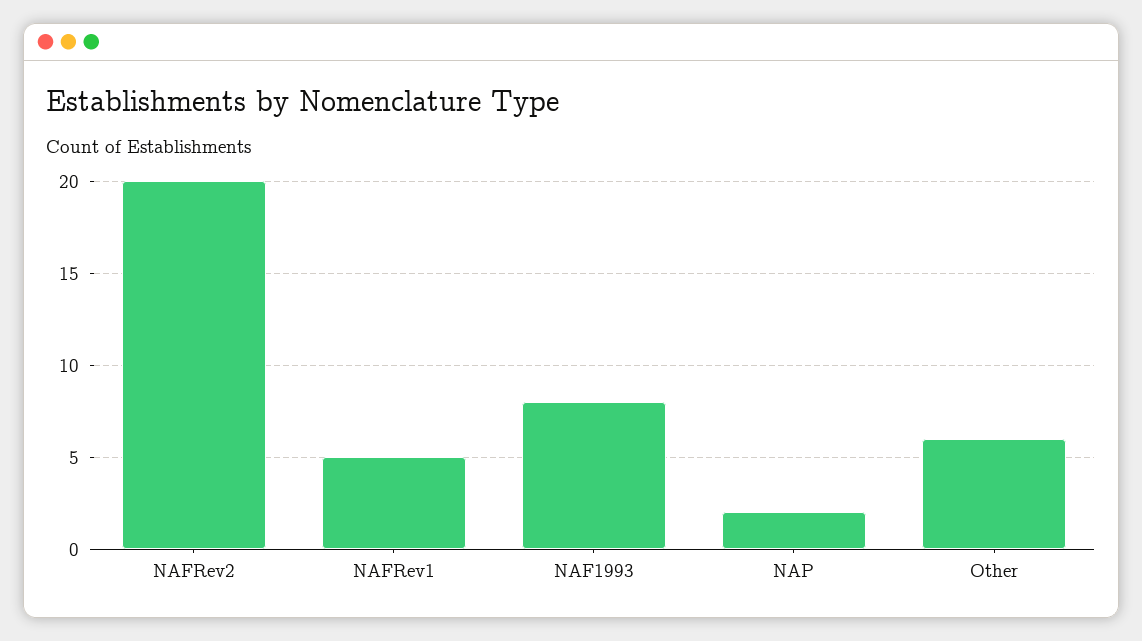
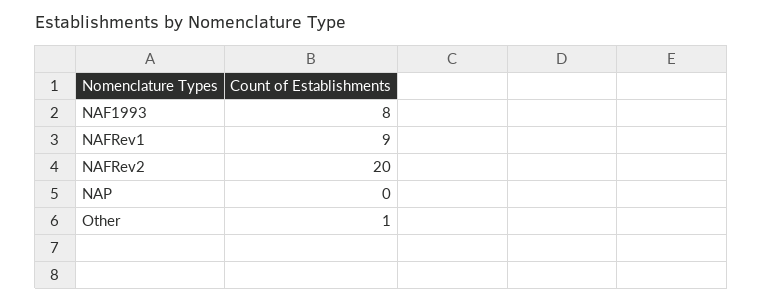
  {
    "NAFRev2": 20,
-   "NAFRev1": 5,
+   "NAFRev1": 9,
    "NAF1993": 8,
-   "NAP": 2,
+   "NAP": 0,
-   "Other": 6
+   "Other": 1
  }

